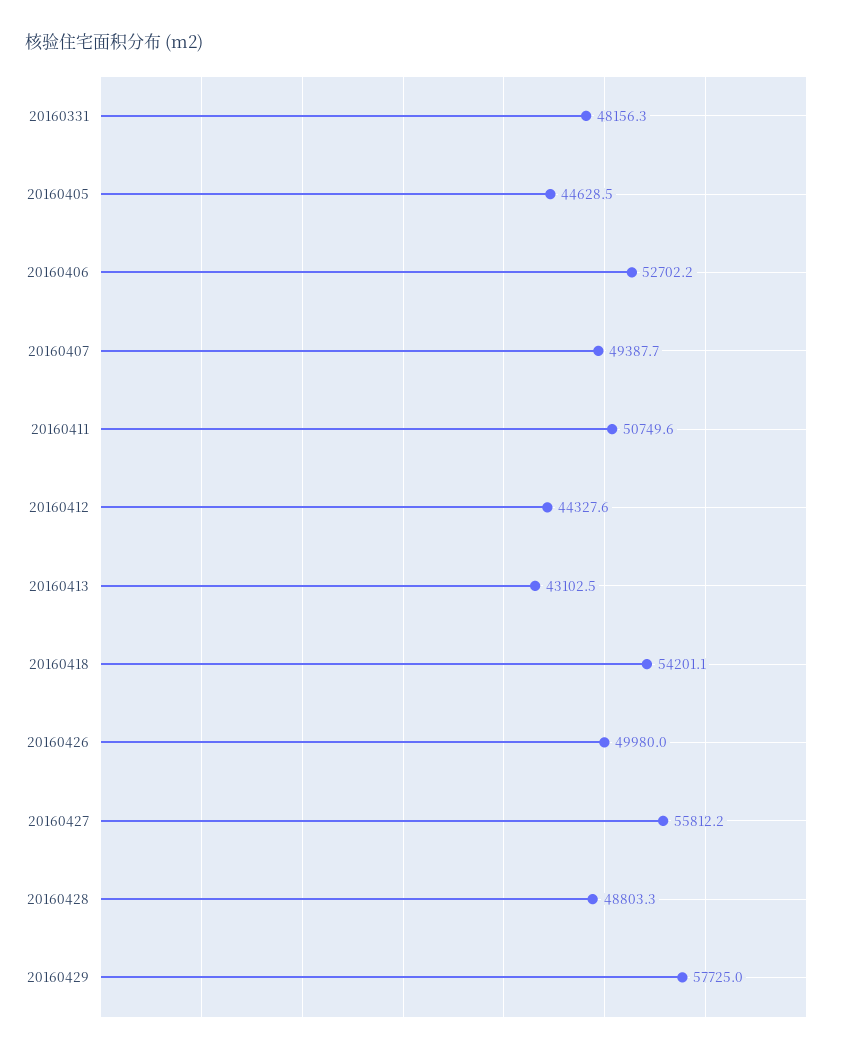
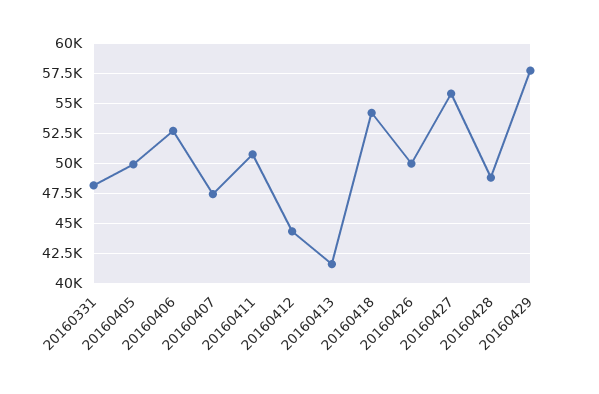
  {
    "20160331": 48156.3,
-   "20160405": 44628.5,
+   "20160405": 50000,
    "20160406": 52702.2,
-   "20160407": 49387.7,
+   "20160407": 47500,
    "20160411": 50749.6,
    "20160412": 44327.6,
-   "20160413": 43102.5,
+   "20160413": 41500,
    "20160418": 54201.1,
    "20160426": 49980,
    "20160427": 55812.2,
    "20160428": 48803.3,
    "20160429": 57725
  }

